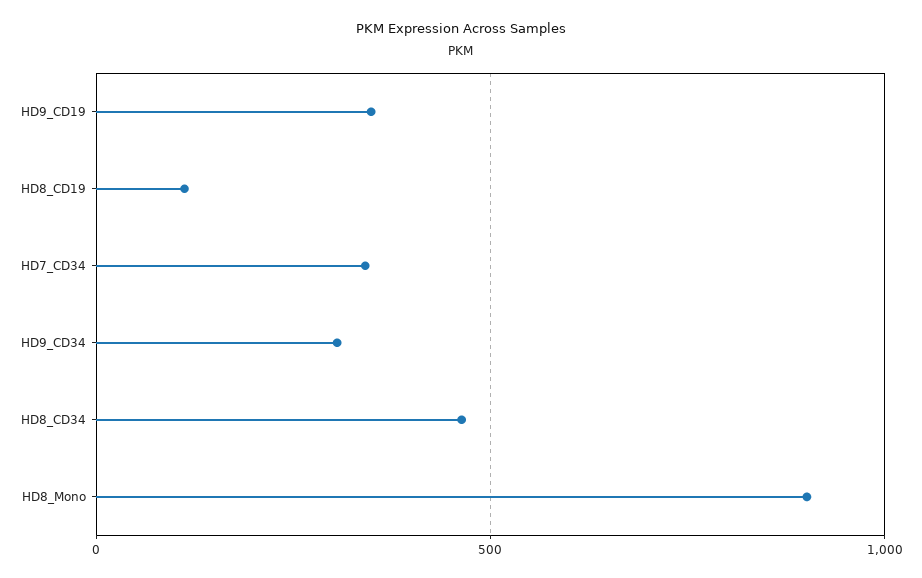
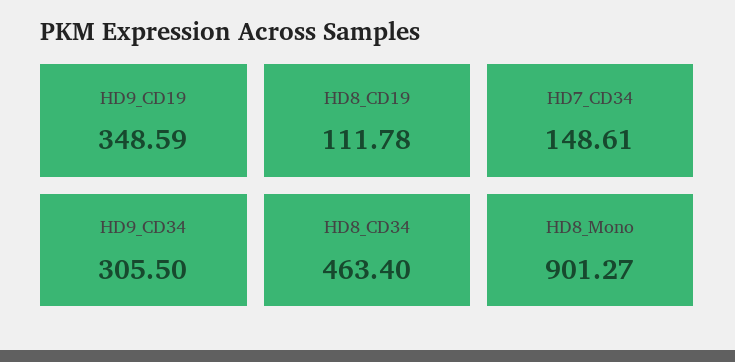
  {
    "HD9_CD19": 348.59,
    "HD8_CD19": 111.78,
-   "HD7_CD34": 350,
+   "HD7_CD34": 148.61,
    "HD9_CD34": 305.5,
    "HD8_CD34": 463.4,
    "HD8_Mono": 901.27
  }

